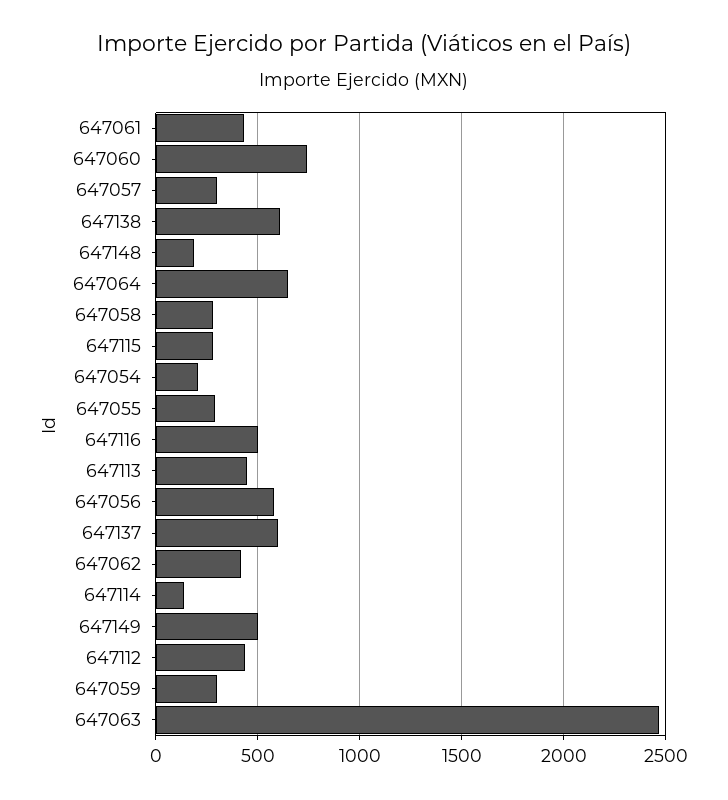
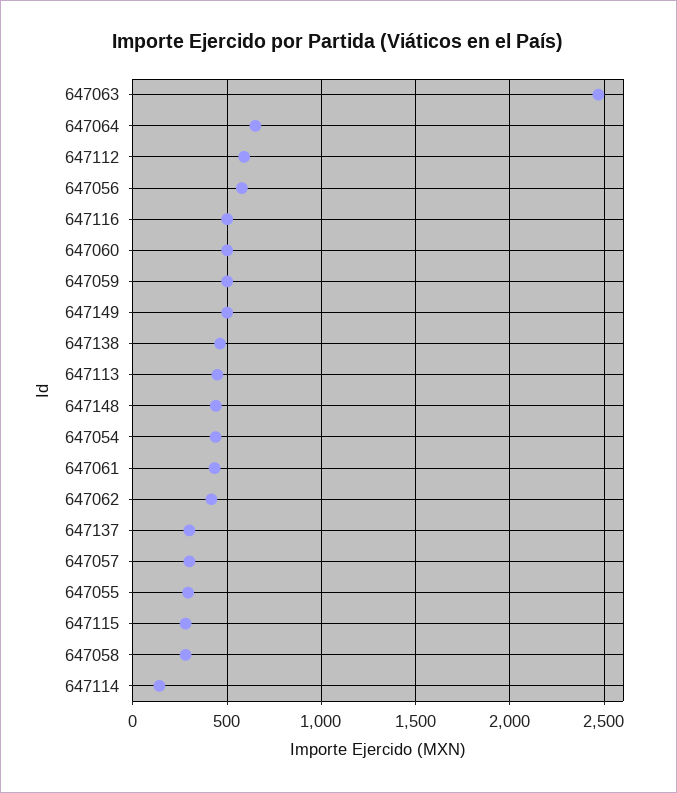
  {
    "647061": 450,
-   "647060": 750,
+   "647060": 500,
    "647057": 300,
-   "647138": 600,
+   "647138": 450,
-   "647148": 200,
+   "647148": 450,
    "647064": 650,
    "647058": 300,
    "647115": 300,
-   "647054": 200,
+   "647054": 450,
    "647055": 300,
    "647116": 500,
    "647113": 450,
    "647056": 600,
-   "647137": 600,
+   "647137": 300,
    "647062": 400,
    "647114": 150,
    "647149": 500,
-   "647112": 450,
+   "647112": 600,
-   "647059": 300,
+   "647059": 500,
    "647063": 2450
  }

